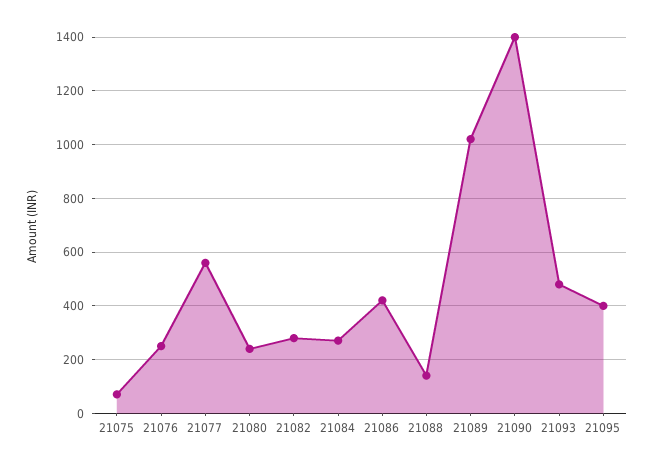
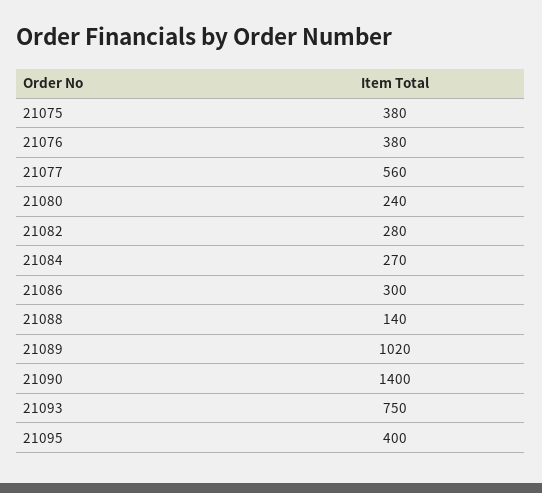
  {
-   "21075": 75,
+   "21075": 380,
-   "21076": 250,
+   "21076": 380,
    "21077": 560,
    "21080": 240,
    "21082": 280,
    "21084": 270,
-   "21086": 425,
+   "21086": 300,
    "21088": 140,
    "21089": 1020,
    "21090": 1400,
-   "21093": 475,
+   "21093": 750,
    "21095": 400
  }

